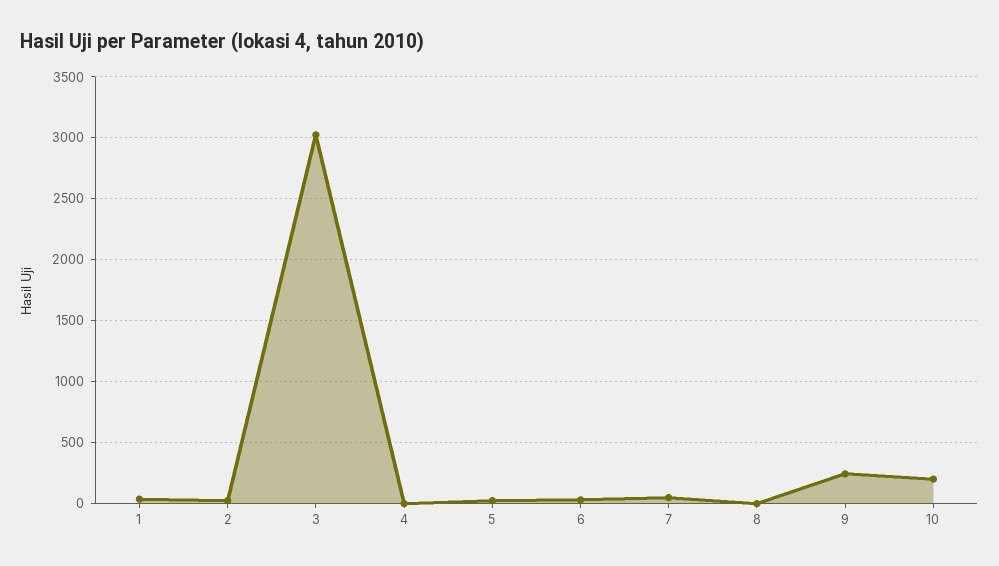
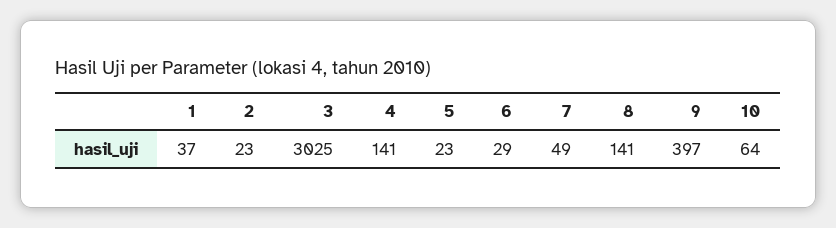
  {
    "1": 37,
    "2": 23,
    "3": 3025,
-   "4": 0,
+   "4": 141,
    "5": 23,
    "6": 29,
    "7": 49,
-   "8": 0,
+   "8": 141,
-   "9": 250,
+   "9": 397,
-   "10": 200
+   "10": 64
  }

